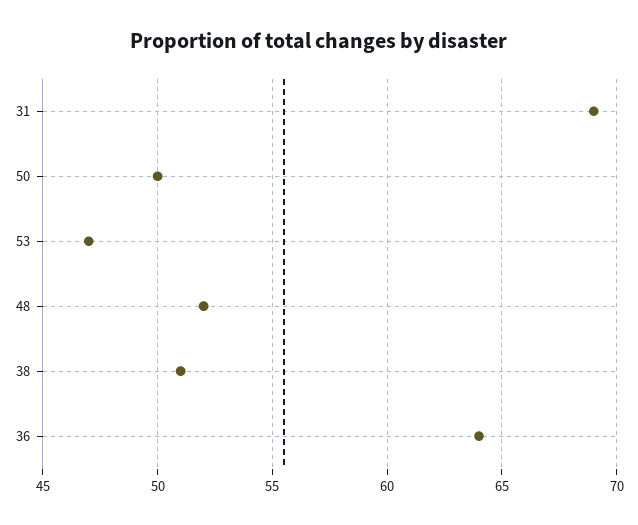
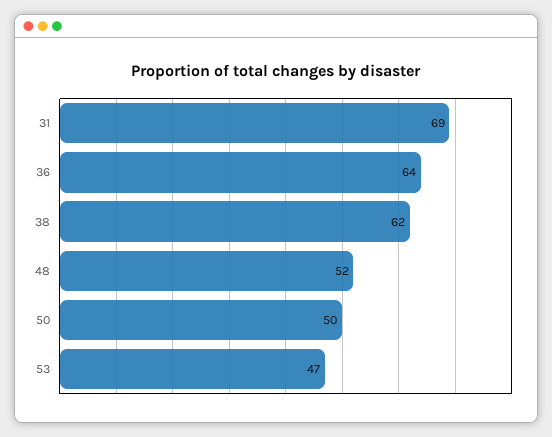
  {
    "31": 69,
    "50": 50,
    "53": 47,
    "48": 52,
-   "38": 51,
+   "38": 62,
    "36": 64
  }

